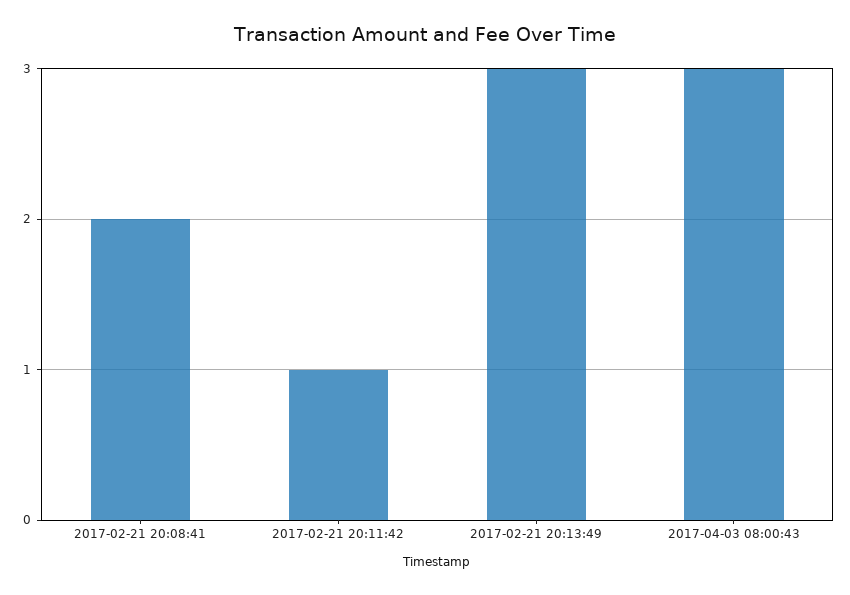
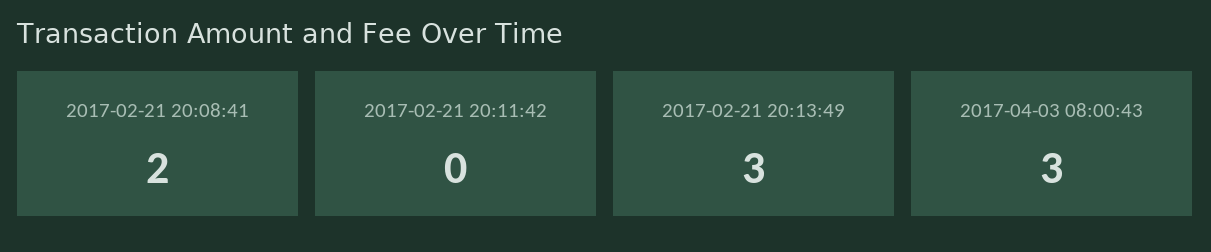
  {
    "2017-02-21 20:08:41": 2,
-   "2017-02-21 20:11:42": 1,
+   "2017-02-21 20:11:42": 0,
    "2017-02-21 20:13:49": 3,
    "2017-04-03 08:00:43": 3
  }

